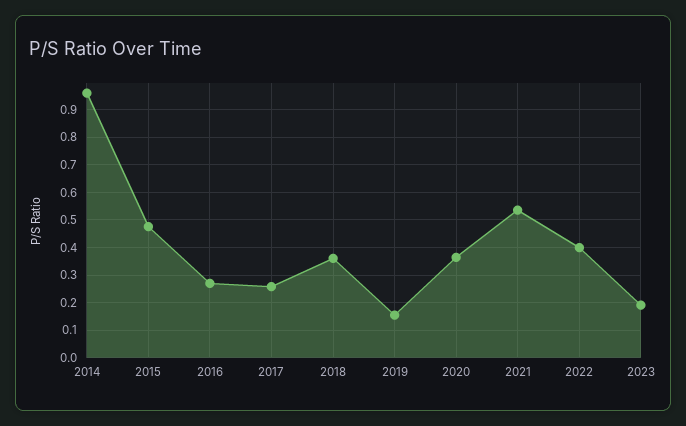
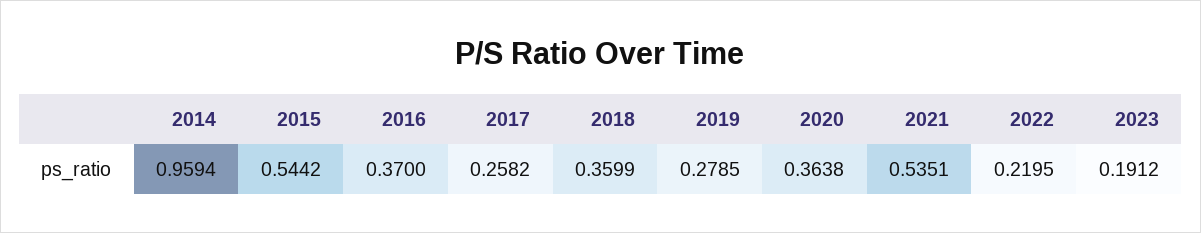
  {
    "2014": 0.9594,
-   "2015": 0.475,
+   "2015": 0.5442,
-   "2016": 0.275,
+   "2016": 0.37,
    "2017": 0.2582,
    "2018": 0.3599,
-   "2019": 0.15,
+   "2019": 0.2785,
    "2020": 0.3638,
    "2021": 0.5351,
-   "2022": 0.4,
+   "2022": 0.2195,
    "2023": 0.1912
  }

